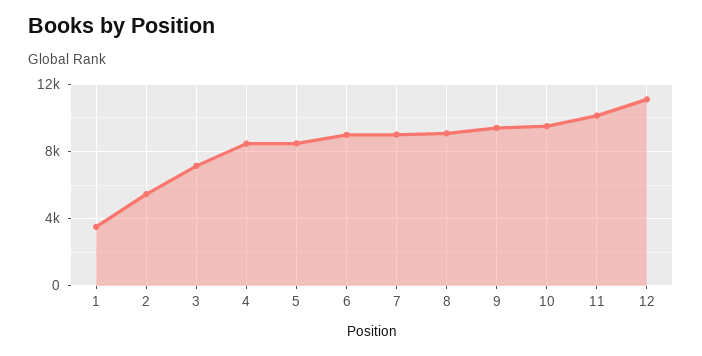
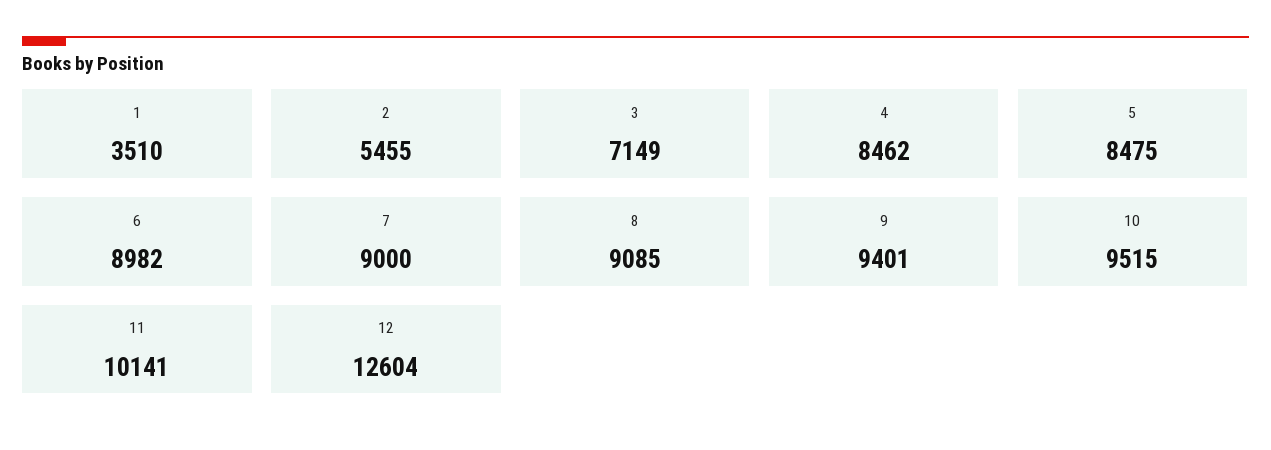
  {
    "1": 3510,
    "2": 5455,
    "3": 7149,
    "4": 8462,
    "5": 8475,
    "6": 8982,
    "7": 9000,
    "8": 9085,
    "9": 9401,
    "10": 9515,
    "11": 10141,
-   "12": 11000
+   "12": 12604
  }

